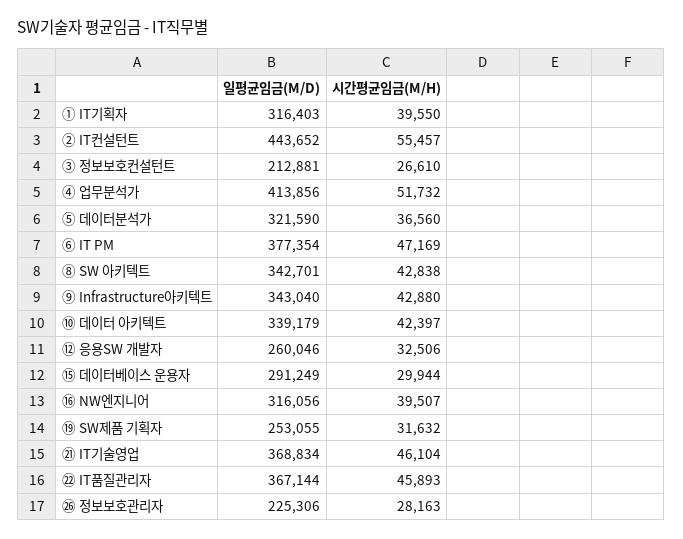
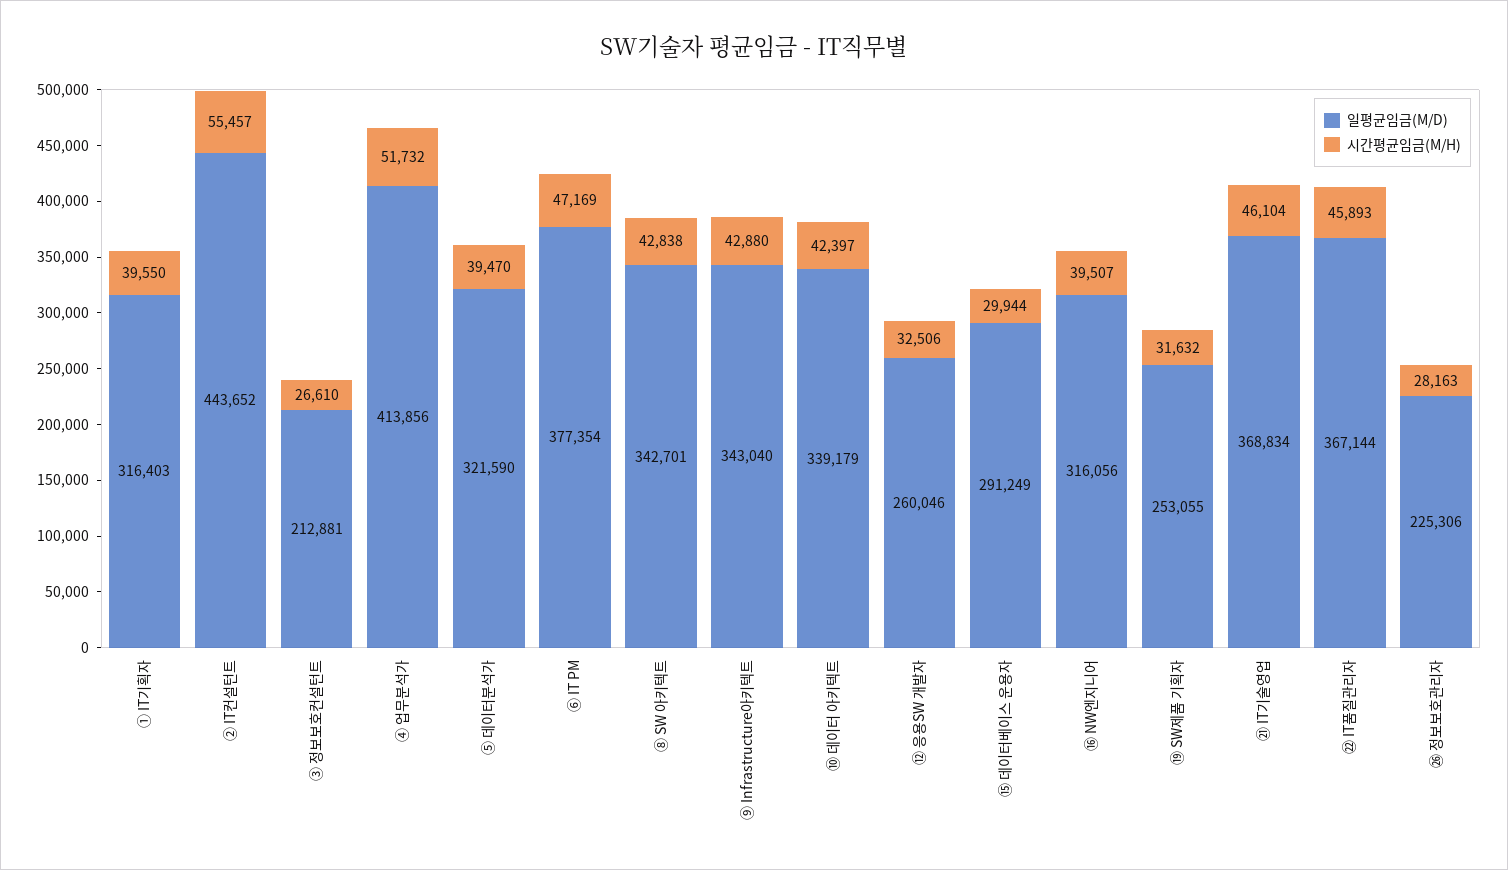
  {
    "일평균임금(M/D)": {
      "① IT기획자": 316403,
      "② IT컨설턴트": 443652,
      "③ 정보보호컨설턴트": 212881,
      "④ 업무분석가": 413856,
      "⑤ 데이터분석가": 321590,
      "⑥ IT PM": 377354,
      "⑧ SW 아키텍트": 342701,
      "⑨ Infrastructure아키텍트": 343040,
      "⑩ 데이터 아키텍트": 339179,
      "⑫ 응용SW 개발자": 260046,
      "⑮ 데이터베이스 운용자": 291249,
      "⑯ NW엔지니어": 316056,
      "⑲ SW제품 기획자": 253055,
      "㉑ IT기술영업": 368834,
      "㉒ IT품질관리자": 367144,
      "㉖ 정보보호관리자": 225306
    },
    "시간평균임금(M/H)": {
      "① IT기획자": 39550,
      "② IT컨설턴트": 55457,
      "③ 정보보호컨설턴트": 26610,
      "④ 업무분석가": 51732,
-     "⑤ 데이터분석가": 36560,
+     "⑤ 데이터분석가": 39470,
      "⑥ IT PM": 47169,
      "⑧ SW 아키텍트": 42838,
      "⑨ Infrastructure아키텍트": 42880,
      "⑩ 데이터 아키텍트": 42397,
      "⑫ 응용SW 개발자": 32506,
      "⑮ 데이터베이스 운용자": 29944,
      "⑯ NW엔지니어": 39507,
      "⑲ SW제품 기획자": 31632,
      "㉑ IT기술영업": 46104,
      "㉒ IT품질관리자": 45893,
      "㉖ 정보보호관리자": 28163
    }
  }

